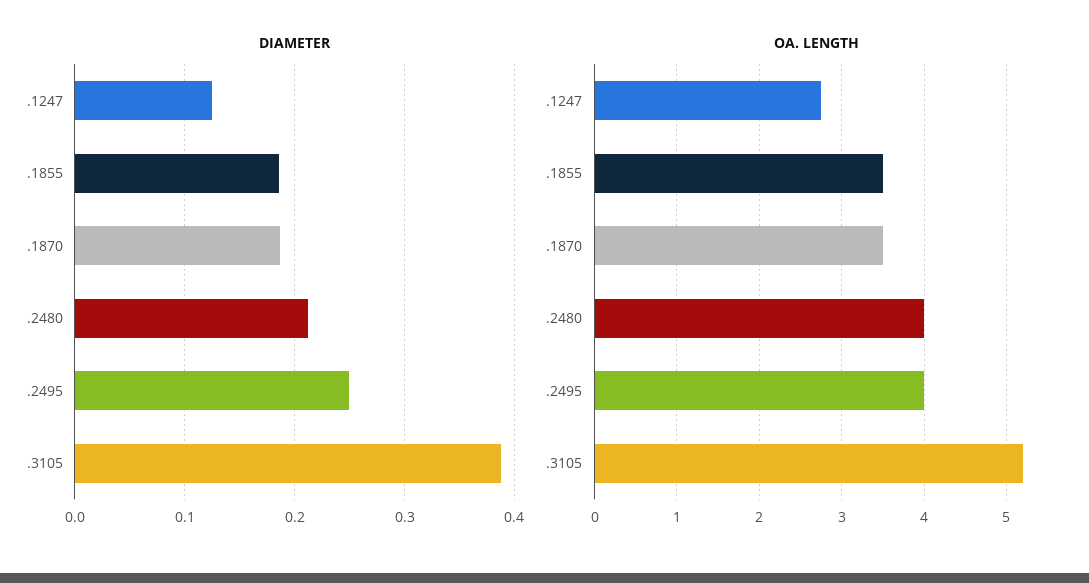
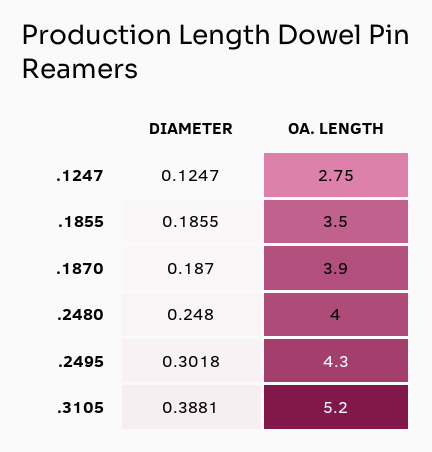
  {
    "DIAMETER": {
      ".1247": 0.1247,
      ".1855": 0.1855,
      ".1870": 0.187,
-     ".2480": 0.21,
+     ".2480": 0.248,
-     ".2495": 0.25,
+     ".2495": 0.3018,
      ".3105": 0.3881
    },
    "OA. LENGTH": {
      ".1247": 2.75,
      ".1855": 3.5,
-     ".1870": 3.5,
+     ".1870": 3.9,
      ".2480": 4,
-     ".2495": 4,
+     ".2495": 4.3,
      ".3105": 5.2
    }
  }

